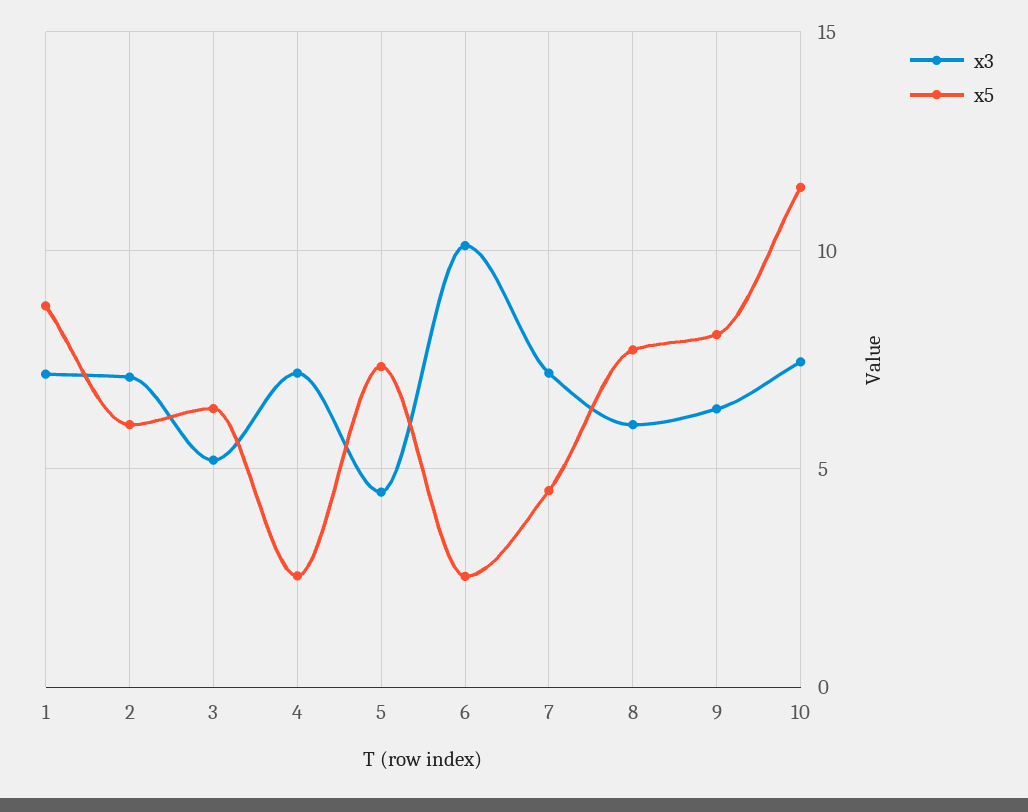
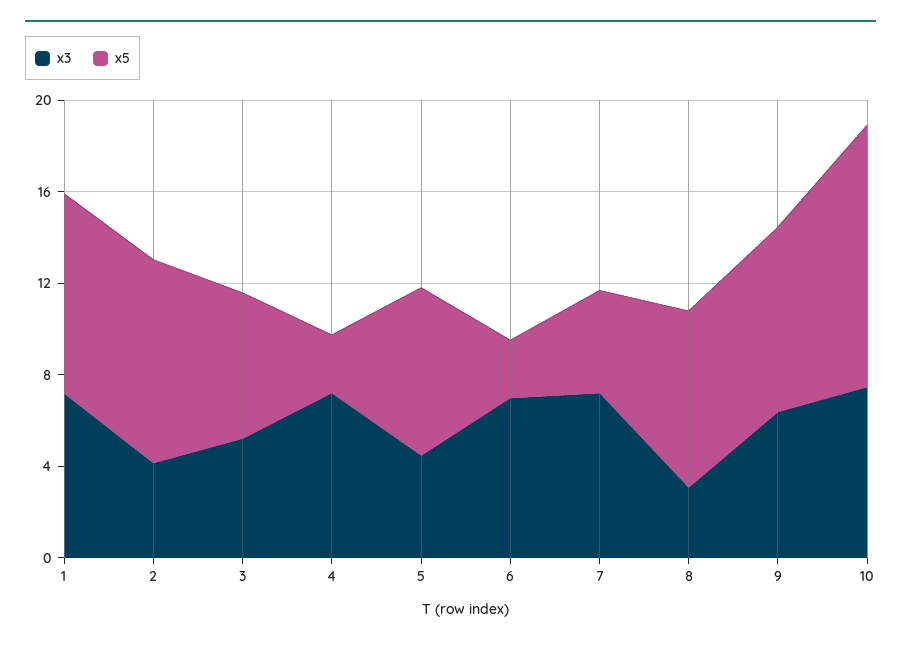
  {
    "x3": {
      "1": 7,
-     "2": 7,
+     "2": 4,
      "3": 5,
      "4": 7,
      "5": 4.5,
-     "6": 10,
+     "6": 7,
      "7": 7,
-     "8": 6,
+     "8": 3,
      "9": 6.5,
      "10": 7.5
    },
    "x5": {
      "1": 8.5,
-     "2": 6,
+     "2": 9,
      "3": 6.5,
      "4": 2.5,
      "5": 7.5,
      "6": 2.5,
      "7": 4.5,
      "8": 7.5,
      "9": 8,
      "10": 11.5
    }
  }

